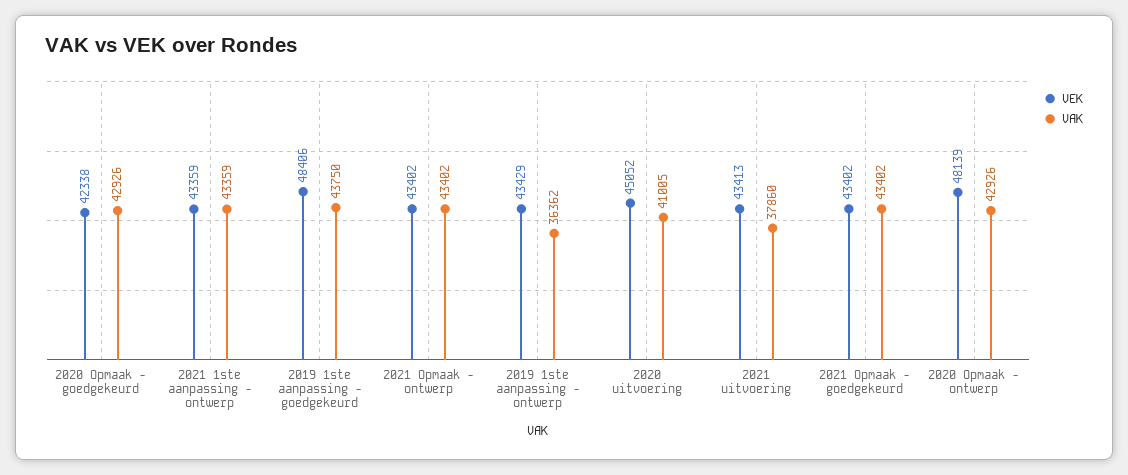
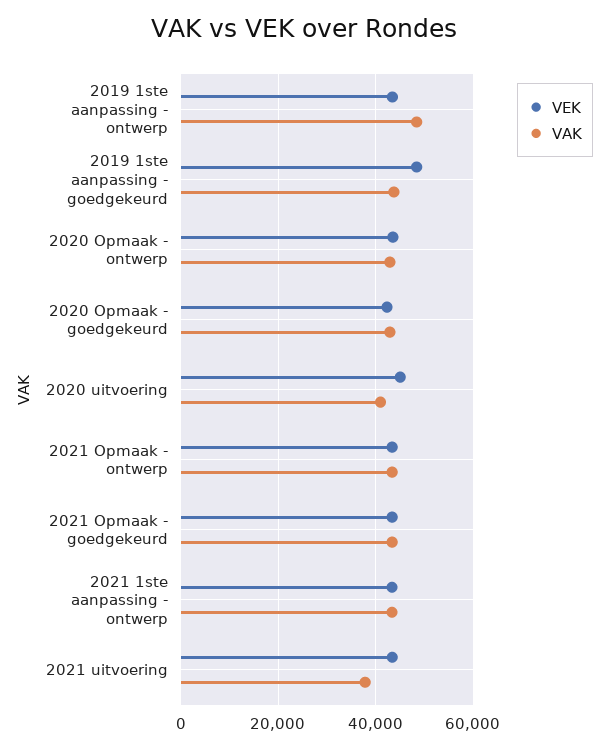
  {
    "VEK": {
      "2020 Opmaak - goedgekeurd": 42338,
      "2021 1ste aanpassing - ontwerp": 43359,
      "2019 1ste aanpassing - goedgekeurd": 48406,
      "2021 Opmaak - ontwerp": 43402,
      "2019 1ste aanpassing - ontwerp": 43429,
      "2020 uitvoering": 45052,
      "2021 uitvoering": 43413,
      "2021 Opmaak - goedgekeurd": 43402,
-     "2020 Opmaak - ontwerp": 48139
+     "2020 Opmaak - ontwerp": 44000
    },
    "VAK": {
      "2020 Opmaak - goedgekeurd": 42926,
      "2021 1ste aanpassing - ontwerp": 43359,
      "2019 1ste aanpassing - goedgekeurd": 43750,
      "2021 Opmaak - ontwerp": 43402,
-     "2019 1ste aanpassing - ontwerp": 36362,
+     "2019 1ste aanpassing - ontwerp": 48000,
      "2020 uitvoering": 41005,
      "2021 uitvoering": 37860,
      "2021 Opmaak - goedgekeurd": 43402,
      "2020 Opmaak - ontwerp": 42926
    }
  }

